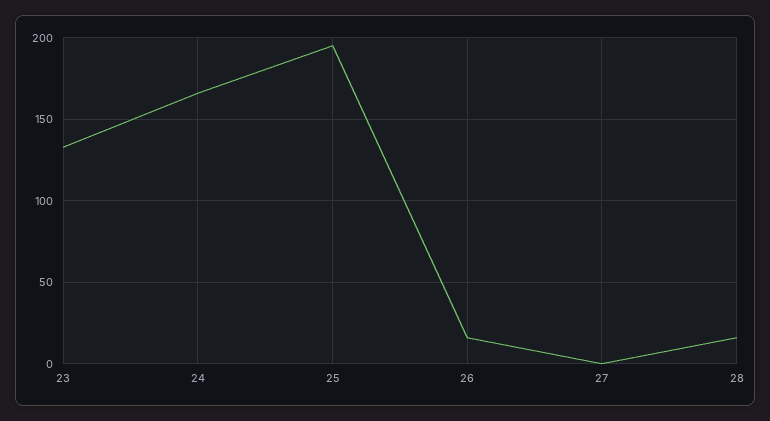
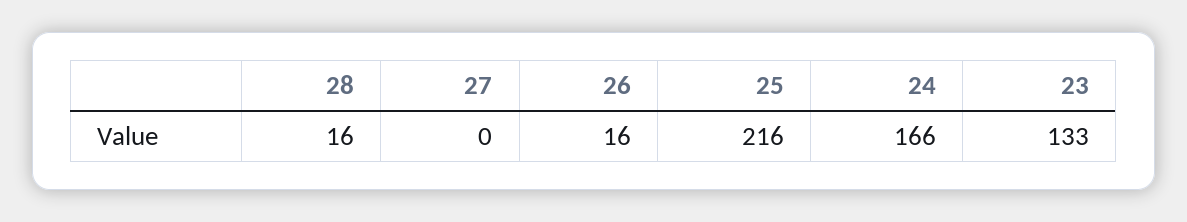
  {
    "23": 133,
    "24": 166,
-   "25": 195,
+   "25": 216,
    "26": 16,
    "27": 0,
    "28": 16
  }

